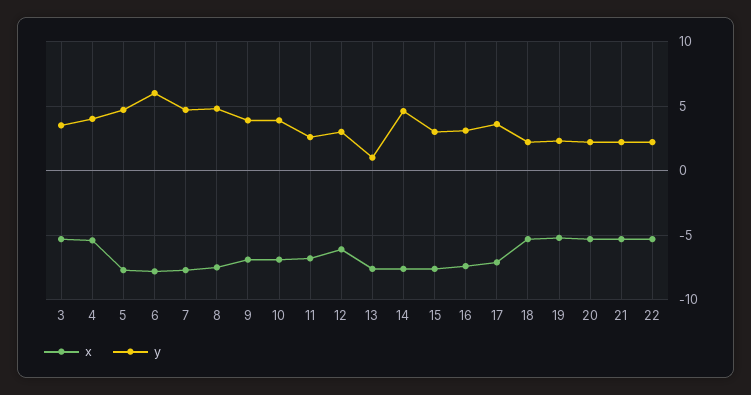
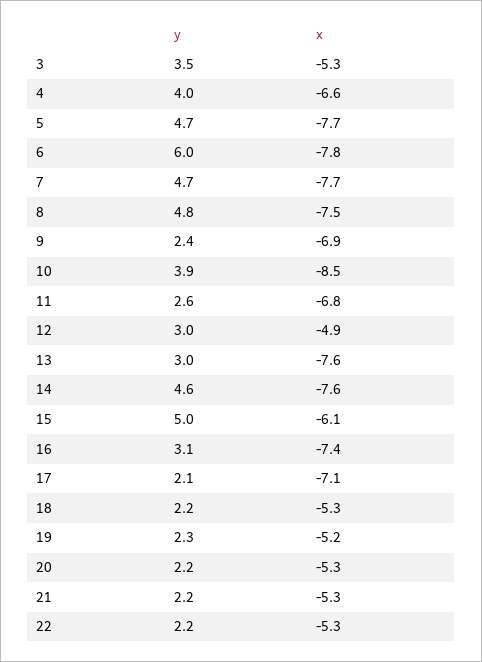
  {
    "x": {
      "3": -5.3,
-     "4": -5.5,
+     "4": -6.6,
      "5": -7.7,
      "6": -7.8,
      "7": -7.7,
      "8": -7.5,
      "9": -6.9,
-     "10": -7,
+     "10": -8.5,
      "11": -6.8,
-     "12": -6,
+     "12": -4.9,
      "13": -7.6,
      "14": -7.6,
-     "15": -7.5,
+     "15": -6.1,
      "16": -7.4,
      "17": -7.1,
      "18": -5.3,
      "19": -5.2,
      "20": -5.3,
      "21": -5.3,
      "22": -5.3
    },
    "y": {
      "3": 3.5,
      "4": 4,
      "5": 4.7,
      "6": 6,
      "7": 4.7,
      "8": 4.8,
-     "9": 4,
+     "9": 2.4,
      "10": 3.9,
      "11": 2.6,
      "12": 3,
-     "13": 1,
+     "13": 3,
      "14": 4.6,
-     "15": 3,
+     "15": 5,
      "16": 3.1,
-     "17": 3.5,
+     "17": 2.1,
      "18": 2.2,
      "19": 2.3,
      "20": 2.2,
      "21": 2.2,
      "22": 2.2
    }
  }

